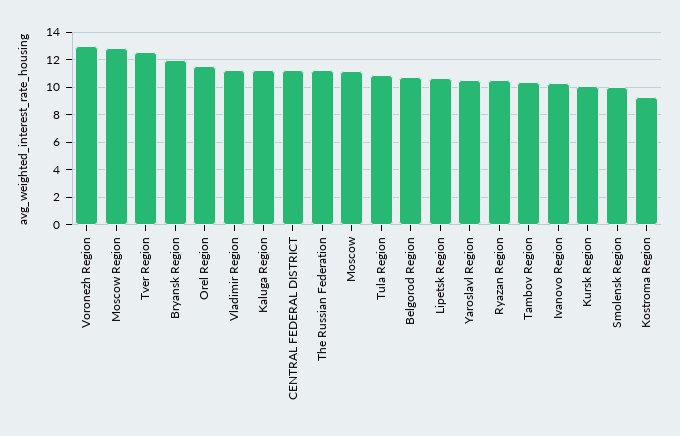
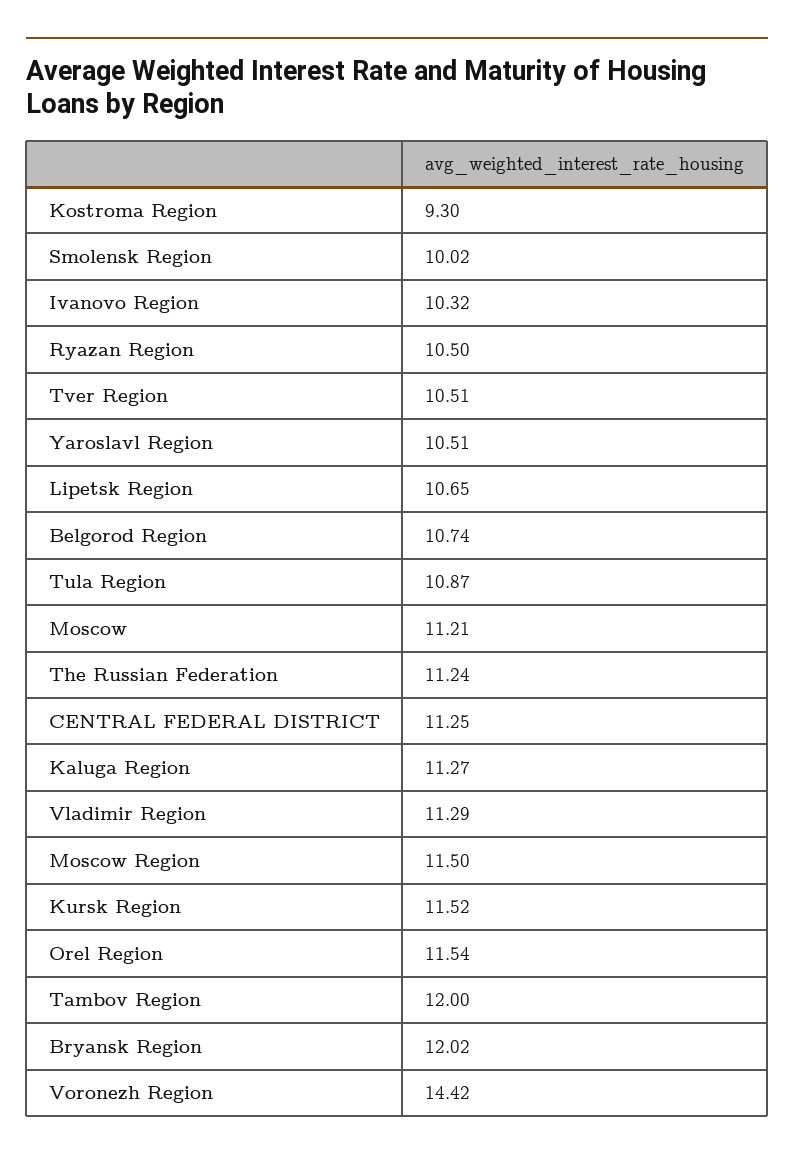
  {
-   "Voronezh Region": 13,
+   "Voronezh Region": 14.42,
-   "Moscow Region": 13,
+   "Moscow Region": 11.5,
-   "Tver Region": 12.5,
+   "Tver Region": 10.51,
    "Bryansk Region": 12.02,
    "Orel Region": 11.54,
    "Vladimir Region": 11.29,
    "Kaluga Region": 11.27,
    "CENTRAL FEDERAL DISTRICT": 11.25,
    "The Russian Federation": 11.24,
    "Moscow": 11.21,
    "Tula Region": 10.87,
    "Belgorod Region": 10.74,
    "Lipetsk Region": 10.65,
    "Yaroslavl Region": 10.51,
    "Ryazan Region": 10.5,
-   "Tambov Region": 10.5,
+   "Tambov Region": 12,
    "Ivanovo Region": 10.32,
-   "Kursk Region": 10,
+   "Kursk Region": 11.52,
    "Smolensk Region": 10.02,
    "Kostroma Region": 9.3
  }

